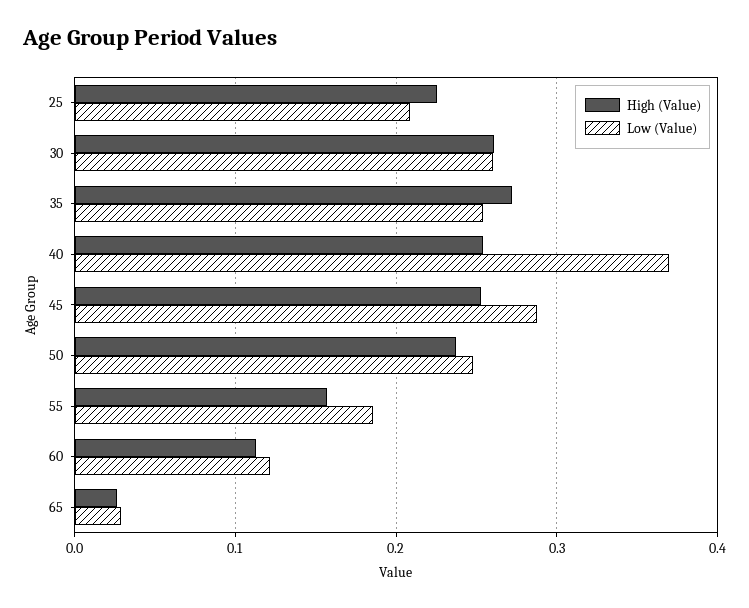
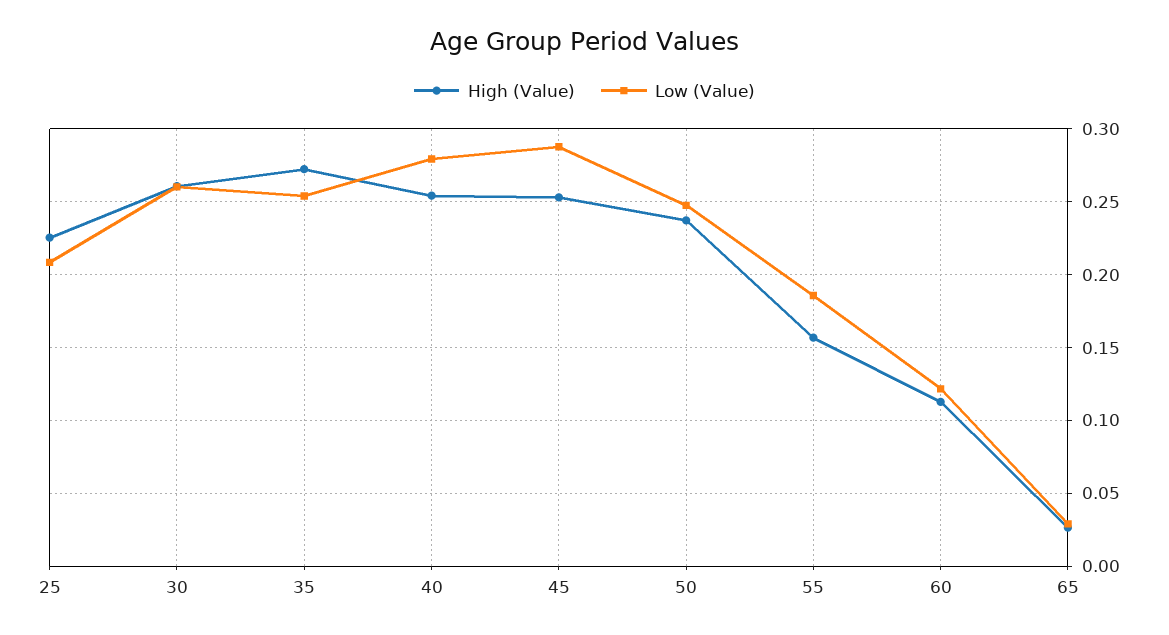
  {
    "High (Value)": {
      "25": 0.225,
      "30": 0.26,
      "35": 0.27,
      "40": 0.255,
      "45": 0.255,
      "50": 0.235,
      "55": 0.155,
      "60": 0.115,
      "65": 0.025
    },
    "Low (Value)": {
      "25": 0.21,
      "30": 0.26,
      "35": 0.255,
-     "40": 0.37,
+     "40": 0.28,
      "45": 0.29,
      "50": 0.25,
      "55": 0.185,
      "60": 0.12,
      "65": 0.03
    }
  }

